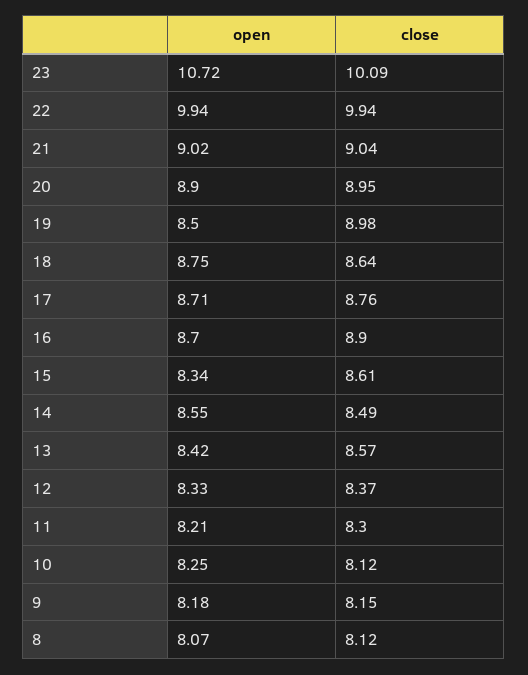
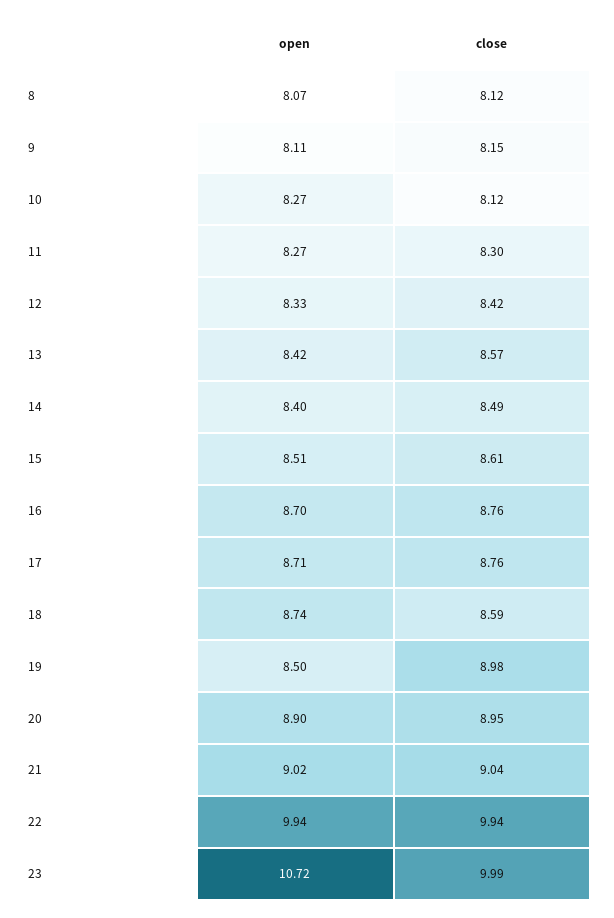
  {
    "open": {
      "23": 10.72,
      "22": 9.94,
      "21": 9.02,
      "20": 8.9,
      "19": 8.5,
-     "18": 8.75,
+     "18": 8.74,
      "17": 8.71,
      "16": 8.7,
-     "15": 8.34,
+     "15": 8.51,
-     "14": 8.55,
+     "14": 8.4,
      "13": 8.42,
      "12": 8.33,
-     "11": 8.21,
+     "11": 8.27,
-     "10": 8.25,
+     "10": 8.27,
-     "9": 8.18,
+     "9": 8.11,
      "8": 8.07
    },
    "close": {
-     "23": 10.09,
+     "23": 9.99,
      "22": 9.94,
      "21": 9.04,
      "20": 8.95,
      "19": 8.98,
-     "18": 8.64,
+     "18": 8.59,
      "17": 8.76,
-     "16": 8.9,
+     "16": 8.76,
      "15": 8.61,
      "14": 8.49,
      "13": 8.57,
-     "12": 8.37,
+     "12": 8.42,
      "11": 8.3,
      "10": 8.12,
      "9": 8.15,
      "8": 8.12
    }
  }

